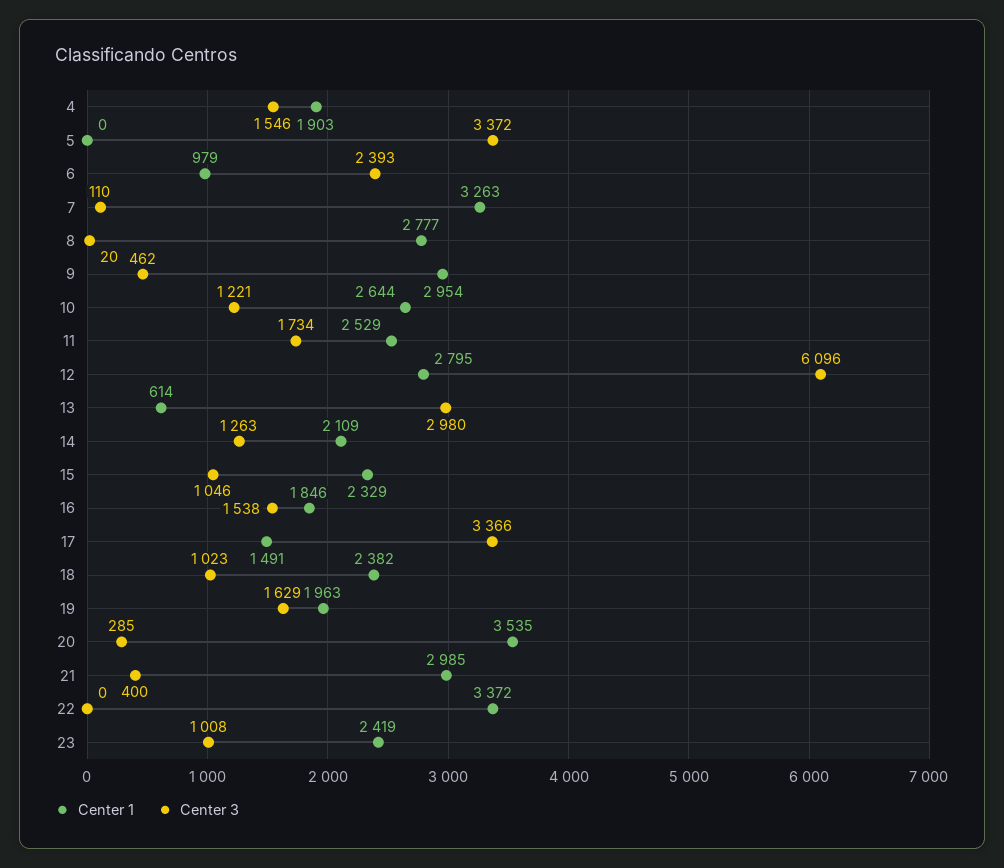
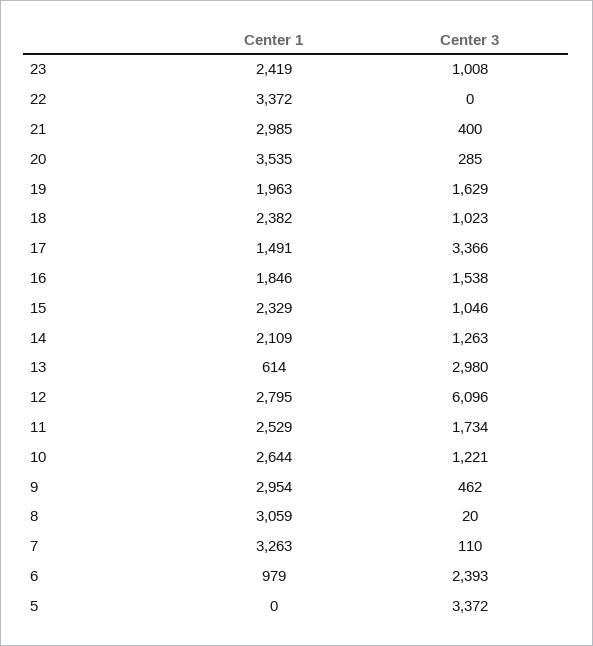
  {
    "Center 1": {
-     "4": 1903,
      "5": 0,
      "6": 979,
      "7": 3263,
-     "8": 2777,
+     "8": 3059,
      "9": 2954,
      "10": 2644,
      "11": 2529,
      "12": 2795,
      "13": 614,
      "14": 2109,
      "15": 2329,
      "16": 1846,
      "17": 1491,
      "18": 2382,
      "19": 1963,
      "20": 3535,
      "21": 2985,
      "22": 3372,
      "23": 2419
    },
    "Center 3": {
-     "4": 1546,
      "5": 3372,
      "6": 2393,
      "7": 110,
      "8": 20,
      "9": 462,
      "10": 1221,
      "11": 1734,
      "12": 6096,
      "13": 2980,
      "14": 1263,
      "15": 1046,
      "16": 1538,
      "17": 3366,
      "18": 1023,
      "19": 1629,
      "20": 285,
      "21": 400,
      "22": 0,
      "23": 1008
    }
  }

